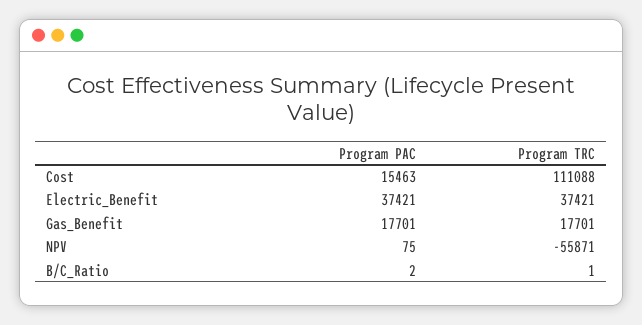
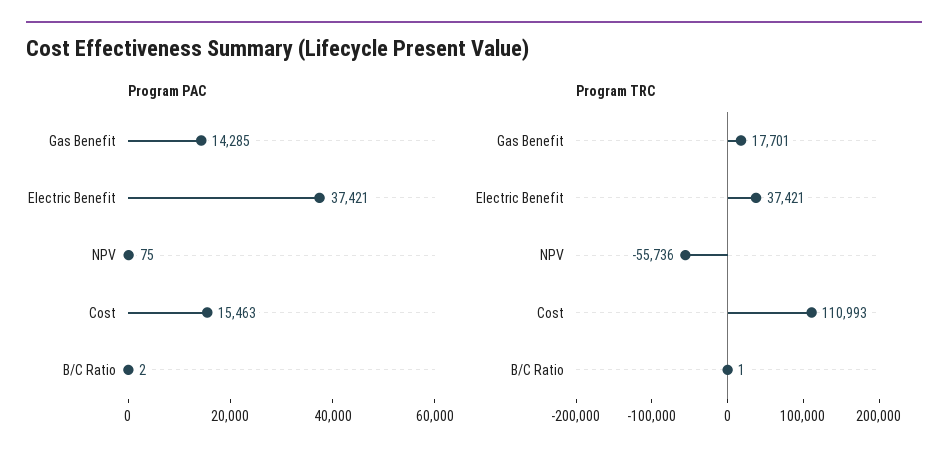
  {
    "Program PAC": {
      "Cost": 15463,
      "Electric_Benefit": 37421,
-     "Gas_Benefit": 17701,
+     "Gas_Benefit": 14285,
      "NPV": 75,
      "B/C_Ratio": 2
    },
    "Program TRC": {
-     "Cost": 111088,
+     "Cost": 110993,
      "Electric_Benefit": 37421,
      "Gas_Benefit": 17701,
-     "NPV": -55871,
+     "NPV": -55736,
      "B/C_Ratio": 1
    }
  }

